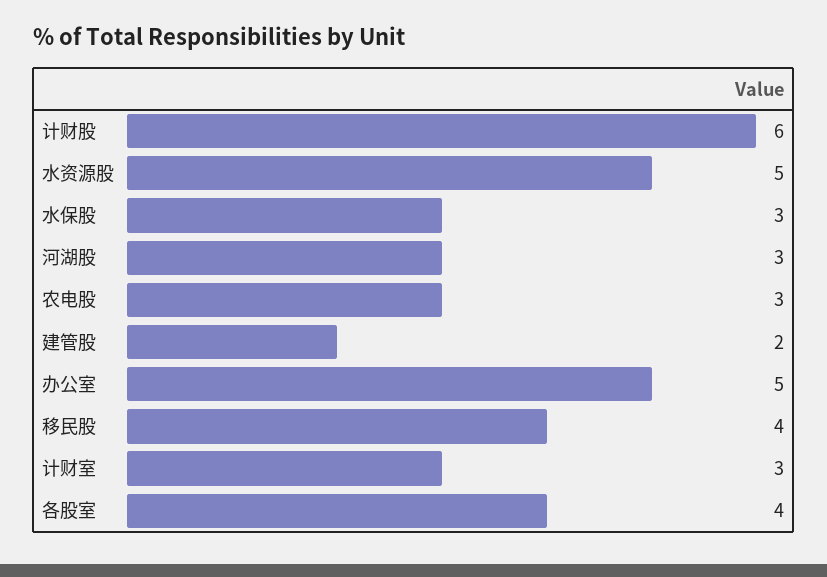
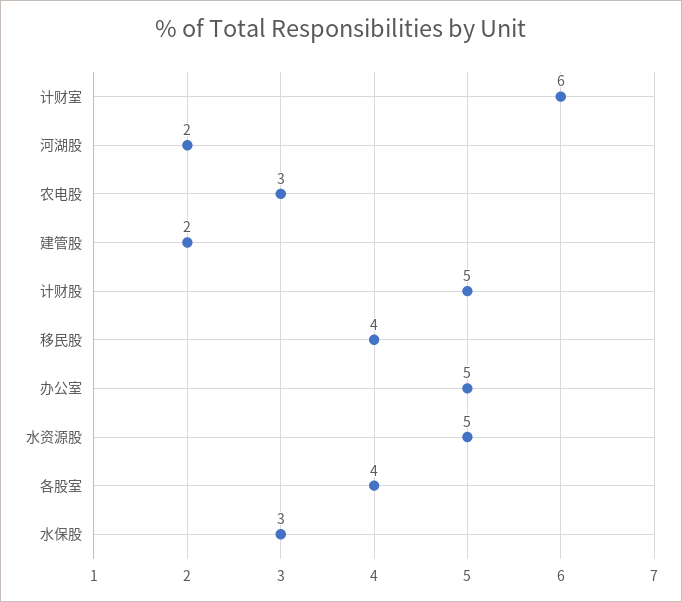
  {
-   "计财股": 6,
+   "计财股": 5,
    "水资源股": 5,
    "水保股": 3,
-   "河湖股": 3,
+   "河湖股": 2,
    "农电股": 3,
    "建管股": 2,
    "办公室": 5,
    "移民股": 4,
-   "计财室": 3,
+   "计财室": 6,
    "各股室": 4
  }

